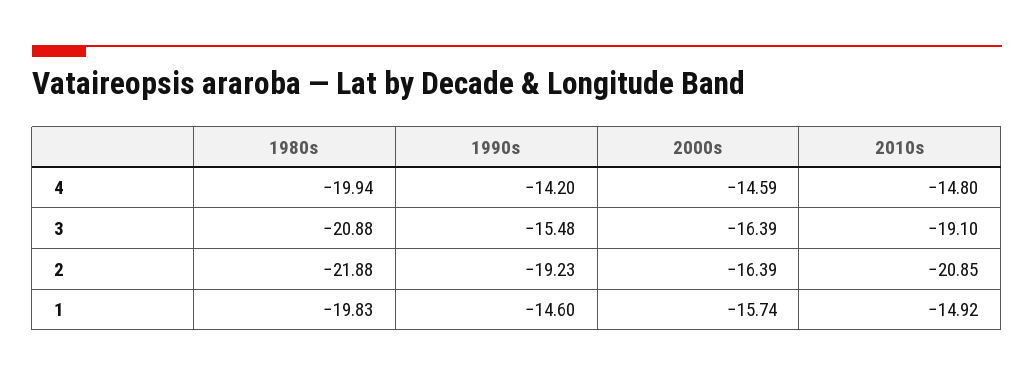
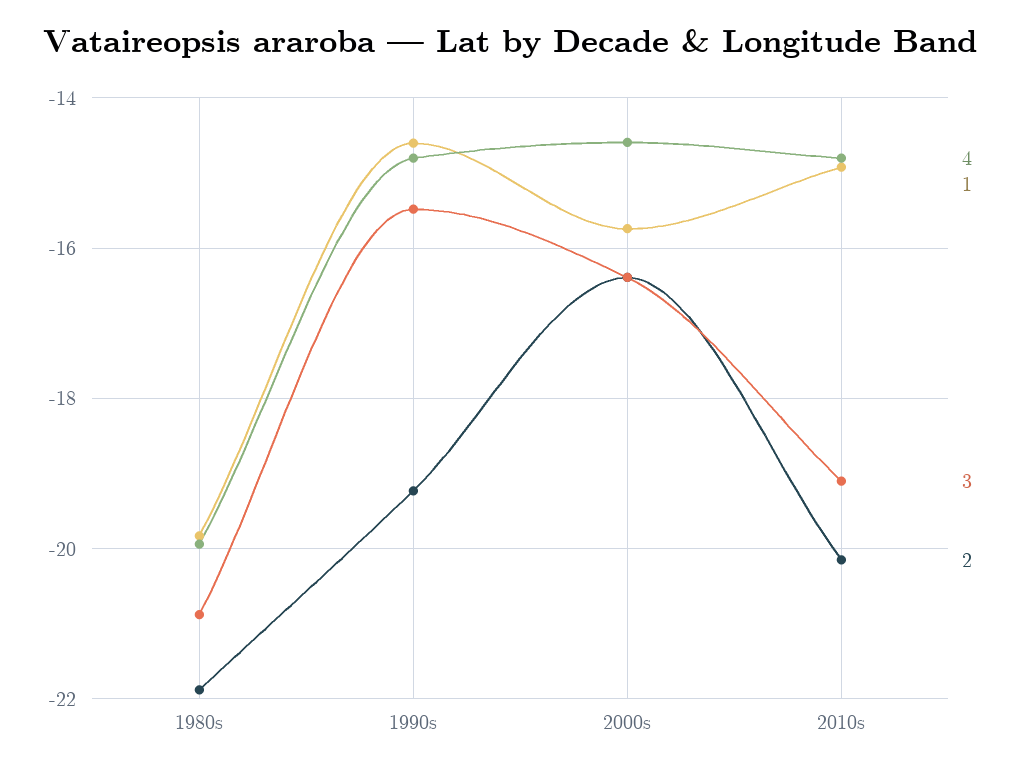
  {
    "4": {
      "1980s": -19.94,
-     "1990s": -14.2,
+     "1990s": -14.8,
      "2000s": -14.59,
      "2010s": -14.8
    },
    "3": {
      "1980s": -20.88,
      "1990s": -15.48,
      "2000s": -16.39,
      "2010s": -19.1
    },
    "2": {
      "1980s": -21.88,
      "1990s": -19.23,
      "2000s": -16.39,
-     "2010s": -20.85
+     "2010s": -20.2
    },
    "1": {
      "1980s": -19.83,
      "1990s": -14.6,
      "2000s": -15.74,
      "2010s": -14.92
    }
  }

